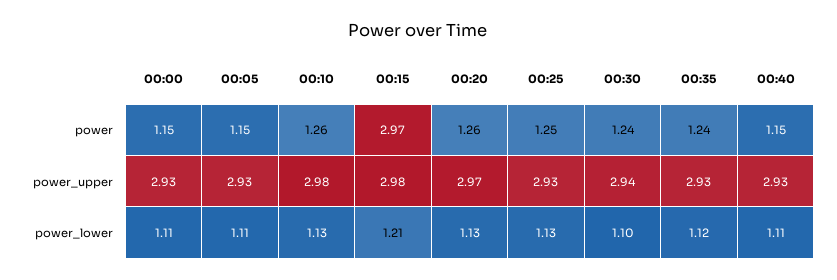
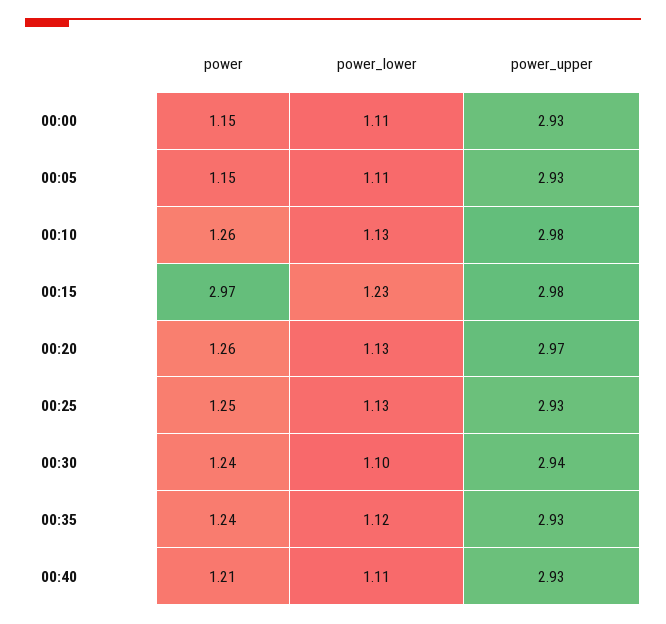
  {
    "00:00": {
      "power": 1.15,
      "power_upper": 2.93,
      "power_lower": 1.11
    },
    "00:05": {
      "power": 1.15,
      "power_upper": 2.93,
      "power_lower": 1.11
    },
    "00:10": {
      "power": 1.26,
      "power_upper": 2.98,
      "power_lower": 1.13
    },
    "00:15": {
      "power": 2.97,
      "power_upper": 2.98,
-     "power_lower": 1.21
+     "power_lower": 1.23
    },
    "00:20": {
      "power": 1.26,
      "power_upper": 2.97,
      "power_lower": 1.13
    },
    "00:25": {
      "power": 1.25,
      "power_upper": 2.93,
      "power_lower": 1.13
    },
    "00:30": {
      "power": 1.24,
      "power_upper": 2.94,
      "power_lower": 1.1
    },
    "00:35": {
      "power": 1.24,
      "power_upper": 2.93,
      "power_lower": 1.12
    },
    "00:40": {
-     "power": 1.15,
+     "power": 1.21,
      "power_upper": 2.93,
      "power_lower": 1.11
    }
  }

